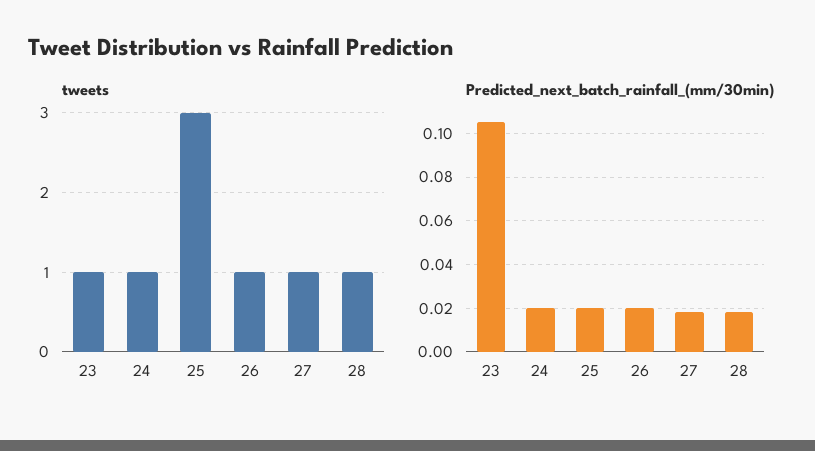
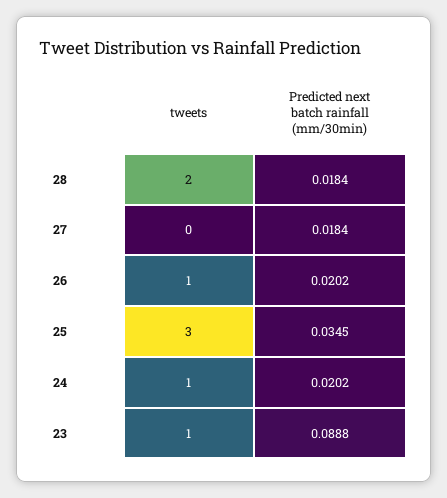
  {
    "tweets": {
      "23": 1,
      "24": 1,
      "25": 3,
      "26": 1,
-     "27": 1,
+     "27": 0,
-     "28": 1
+     "28": 2
    },
    "Predicted_next_batch_rainfall_(mm/30min)": {
-     "23": 0.105,
+     "23": 0.0888,
      "24": 0.0202,
-     "25": 0.02,
+     "25": 0.0345,
      "26": 0.0202,
      "27": 0.0184,
      "28": 0.0184
    }
  }

